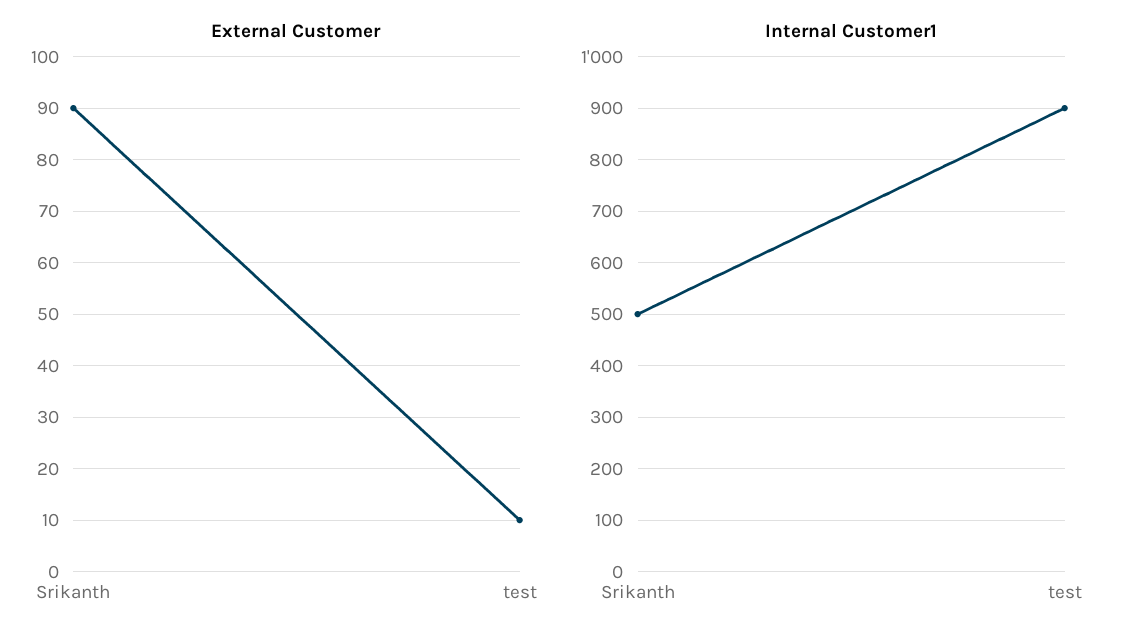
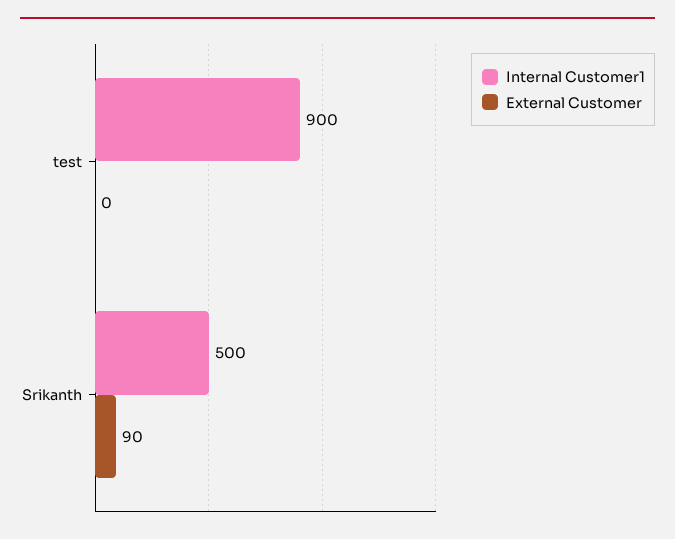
  {
    "External Customer": {
      "Srikanth": 90,
-     "test": 10
+     "test": 0
    },
    "Internal Customer1": {
      "Srikanth": 500,
      "test": 900
    }
  }

